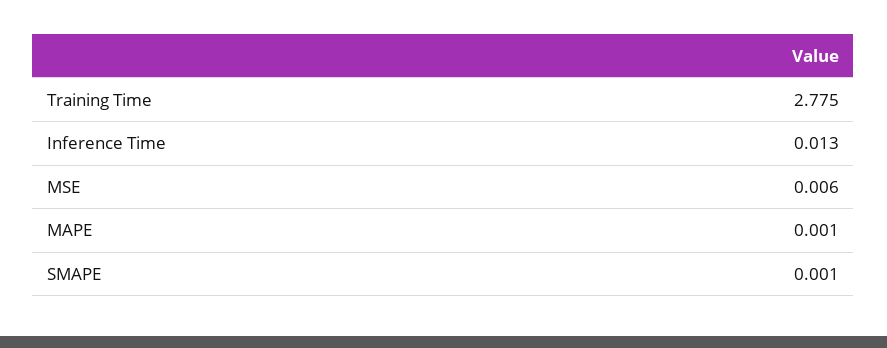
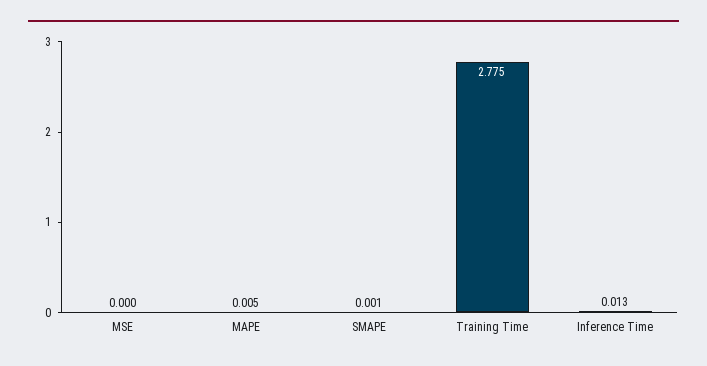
  {
    "Training Time": 2.775,
    "Inference Time": 0.013,
-   "MSE": 0.006,
+   "MSE": 0,
-   "MAPE": 0.001,
+   "MAPE": 0.005,
    "SMAPE": 0.001
  }

